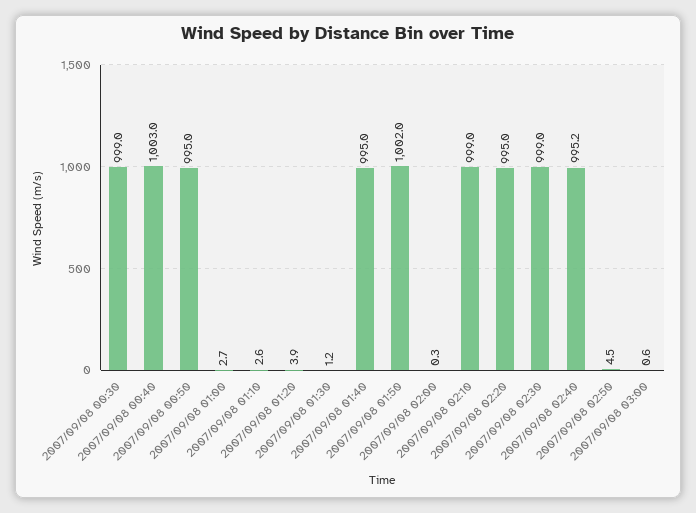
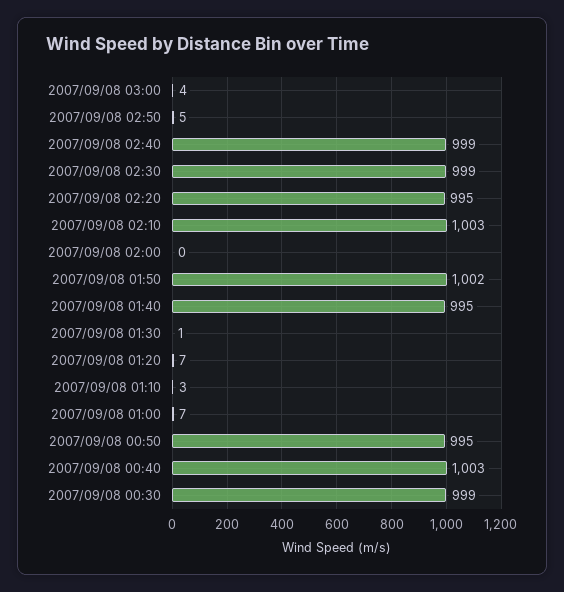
  {
    "2007/09/08 00:30": 999,
    "2007/09/08 00:40": 1003,
    "2007/09/08 00:50": 995,
-   "2007/09/08 01:00": 2.7,
+   "2007/09/08 01:00": 7,
    "2007/09/08 01:10": 2.6,
-   "2007/09/08 01:20": 3.9,
+   "2007/09/08 01:20": 7,
    "2007/09/08 01:30": 1.2,
    "2007/09/08 01:40": 995,
    "2007/09/08 01:50": 1002,
    "2007/09/08 02:00": 0.3,
-   "2007/09/08 02:10": 999,
+   "2007/09/08 02:10": 1003,
    "2007/09/08 02:20": 995,
    "2007/09/08 02:30": 999,
-   "2007/09/08 02:40": 995.2,
+   "2007/09/08 02:40": 999,
    "2007/09/08 02:50": 4.5,
-   "2007/09/08 03:00": 0.6
+   "2007/09/08 03:00": 4
  }

